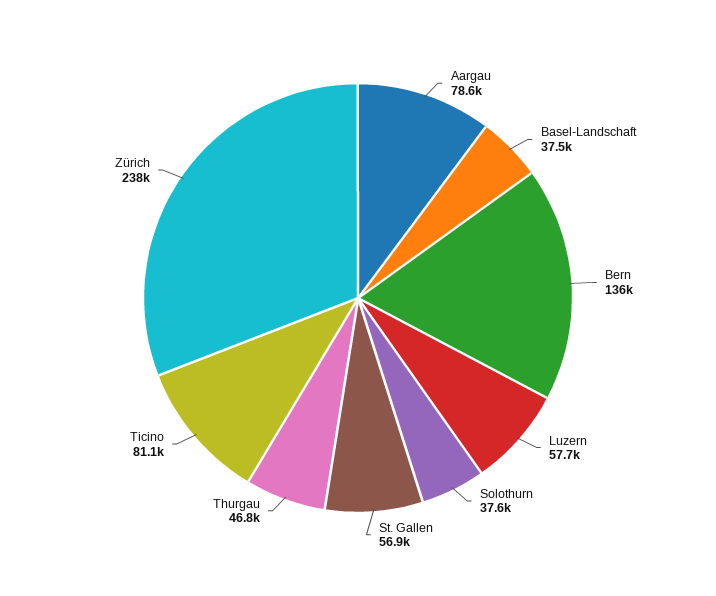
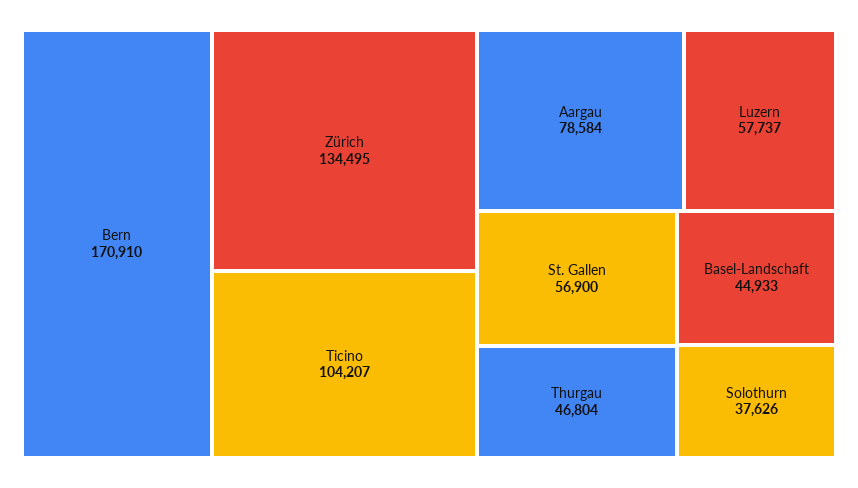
  {
    "Aargau": 78584,
-   "Basel-Landschaft": 37500,
+   "Basel-Landschaft": 44933,
-   "Bern": 136000,
+   "Bern": 170910,
    "Luzern": 57737,
    "Solothurn": 37626,
    "St. Gallen": 56900,
    "Thurgau": 46804,
-   "Ticino": 81100,
+   "Ticino": 104207,
-   "Zürich": 238000
+   "Zürich": 134495
  }

